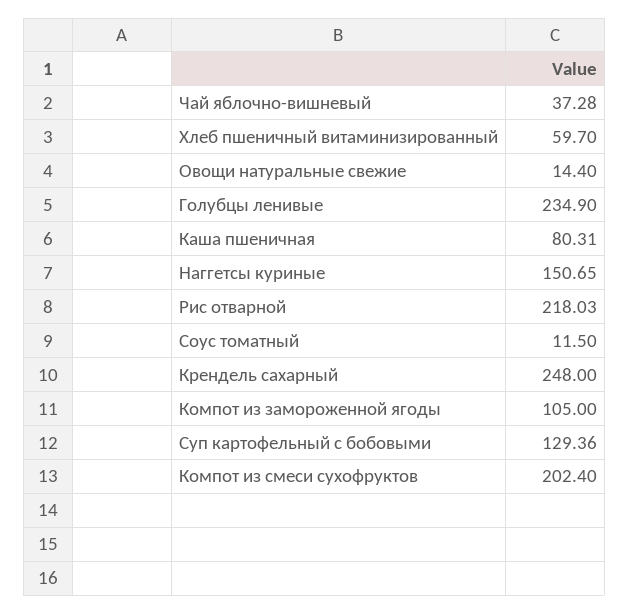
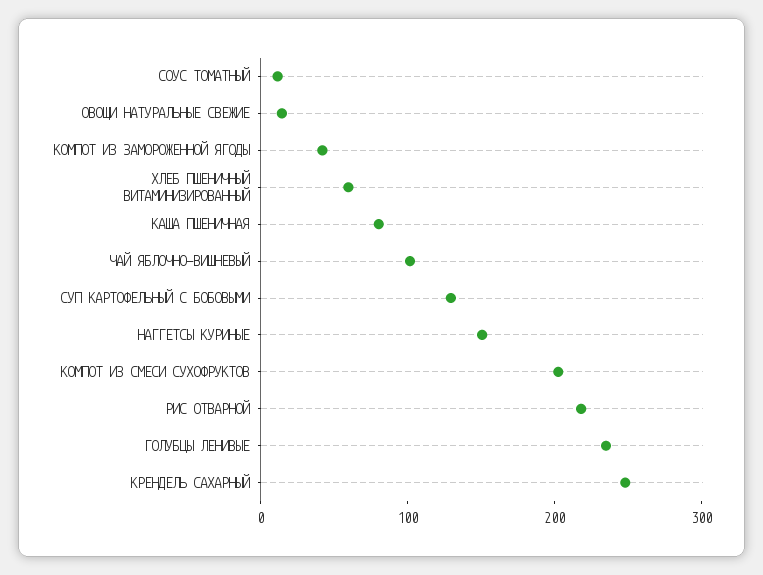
  {
-   "Чай яблочно-вишневый": 37.28,
+   "Чай яблочно-вишневый": 100,
    "Хлеб пшеничный витаминизированный": 59.7,
    "Овощи натуральные свежие": 14.4,
    "Голубцы ленивые": 234.9,
    "Каша пшеничная": 80.31,
    "Наггетсы куриные": 150.65,
    "Рис отварной": 218.03,
    "Соус томатный": 11.5,
    "Крендель сахарный": 248,
-   "Компот из замороженной ягоды": 105,
+   "Компот из замороженной ягоды": 40,
    "Суп картофельный с бобовыми": 129.36,
    "Компот из смеси сухофруктов": 202.4
  }

